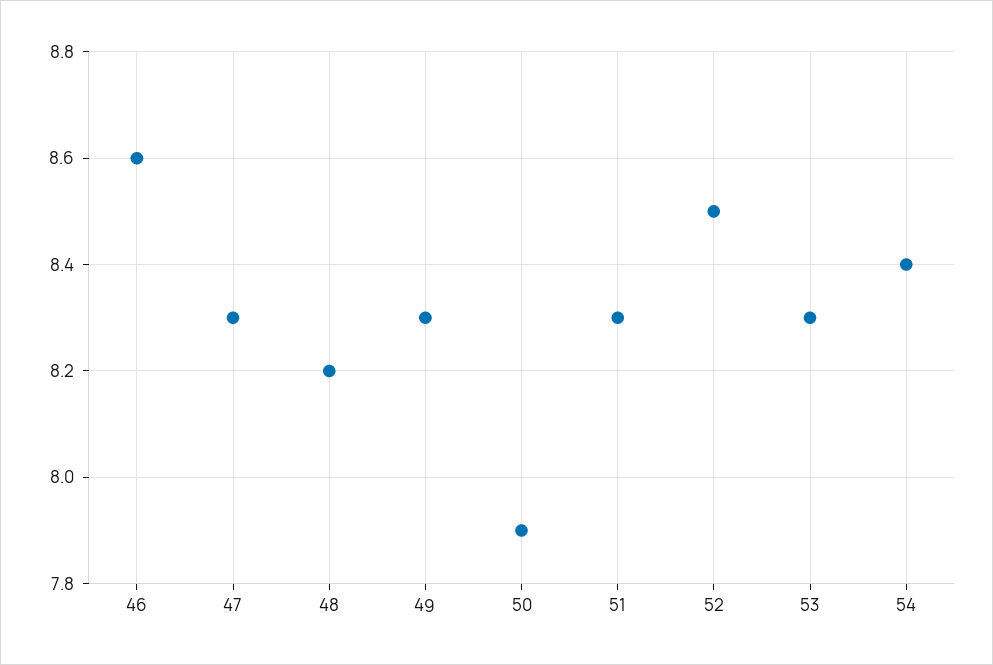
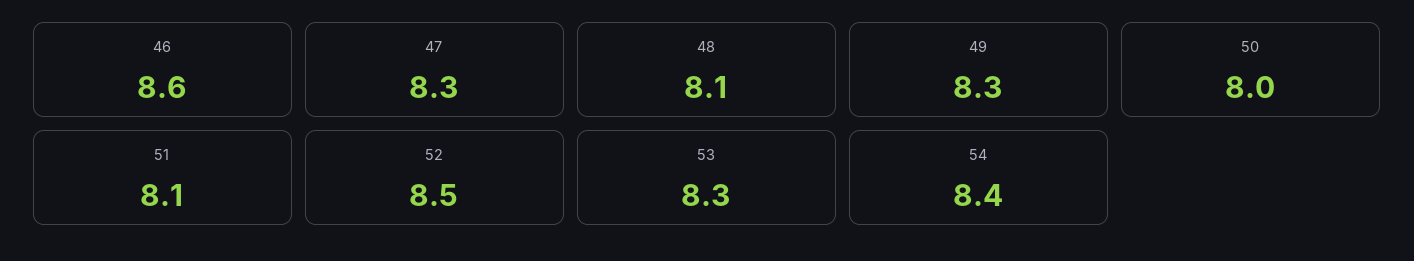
  {
    "46": 8.6,
    "47": 8.3,
-   "48": 8.2,
+   "48": 8.1,
    "49": 8.3,
-   "50": 7.9,
+   "50": 8,
-   "51": 8.3,
+   "51": 8.1,
    "52": 8.5,
    "53": 8.3,
    "54": 8.4
  }

